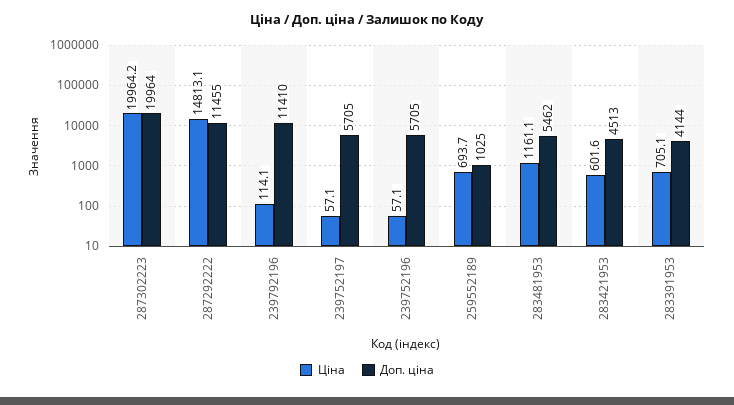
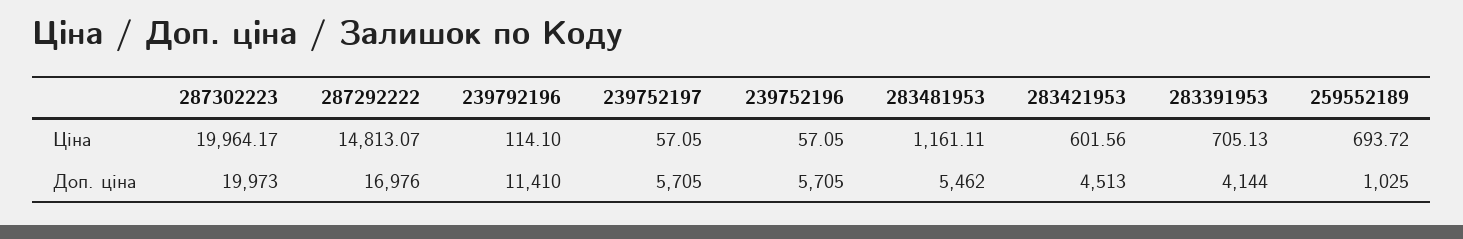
  {
    "Ціна": {
      "287302223": 19964.17,
      "287292222": 14813.07,
      "239792196": 114.1,
      "239752197": 57.05,
      "239752196": 57.05,
      "259552189": 693.72,
      "283481953": 1161.11,
      "283421953": 601.56,
      "283391953": 705.13
    },
    "Доп. ціна": {
-     "287302223": 19964,
+     "287302223": 19973,
-     "287292222": 11455,
+     "287292222": 16976,
      "239792196": 11410,
      "239752197": 5705,
      "239752196": 5705,
      "259552189": 1025,
      "283481953": 5462,
      "283421953": 4513,
      "283391953": 4144
    }
  }

